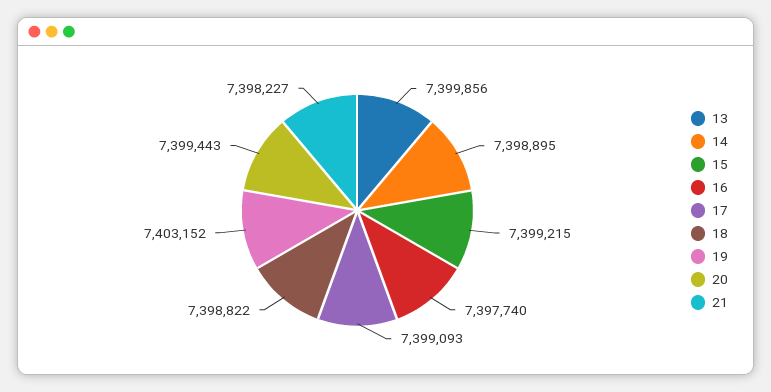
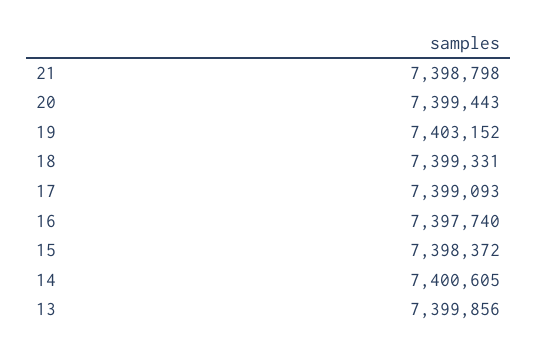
  {
    "13": 7399856,
-   "14": 7398895,
+   "14": 7400605,
-   "15": 7399215,
+   "15": 7398372,
    "16": 7397740,
    "17": 7399093,
-   "18": 7398822,
+   "18": 7399331,
    "19": 7403152,
    "20": 7399443,
-   "21": 7398227
+   "21": 7398798
  }

